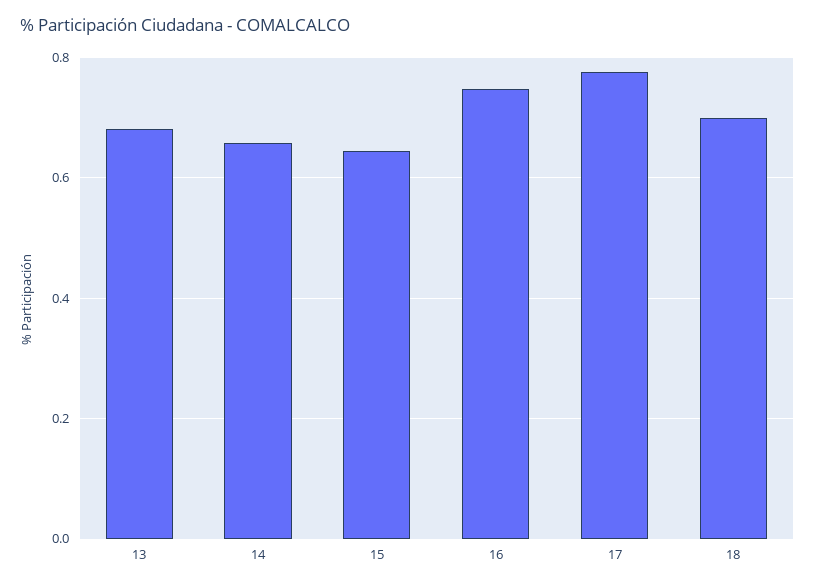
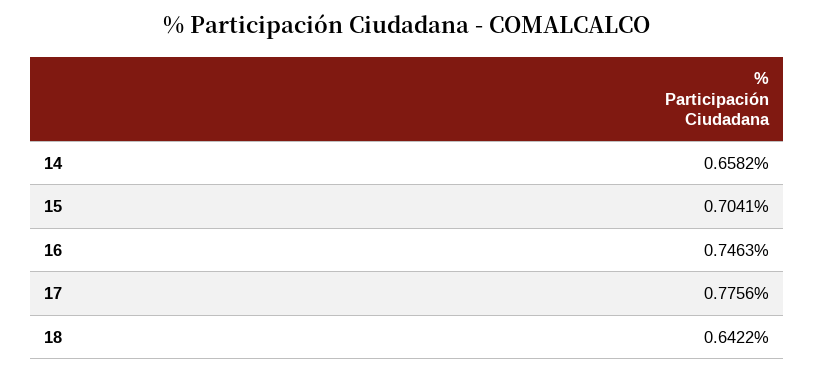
  {
-   "13": 0.68,
    "14": 0.6582,
-   "15": 0.64,
+   "15": 0.7041,
    "16": 0.7463,
    "17": 0.7756,
-   "18": 0.7
+   "18": 0.6422
  }

